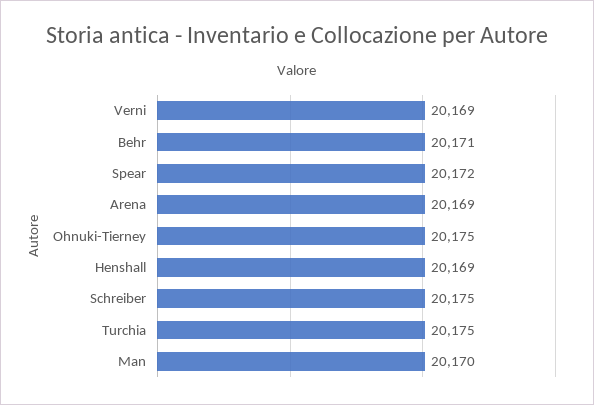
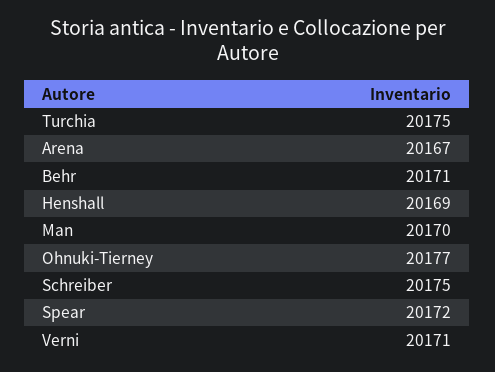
  {
-   "Verni": 20169,
+   "Verni": 20171,
    "Behr": 20171,
    "Spear": 20172,
-   "Arena": 20169,
+   "Arena": 20167,
-   "Ohnuki-Tierney": 20175,
+   "Ohnuki-Tierney": 20177,
    "Henshall": 20169,
    "Schreiber": 20175,
    "Turchia": 20175,
    "Man": 20170
  }

